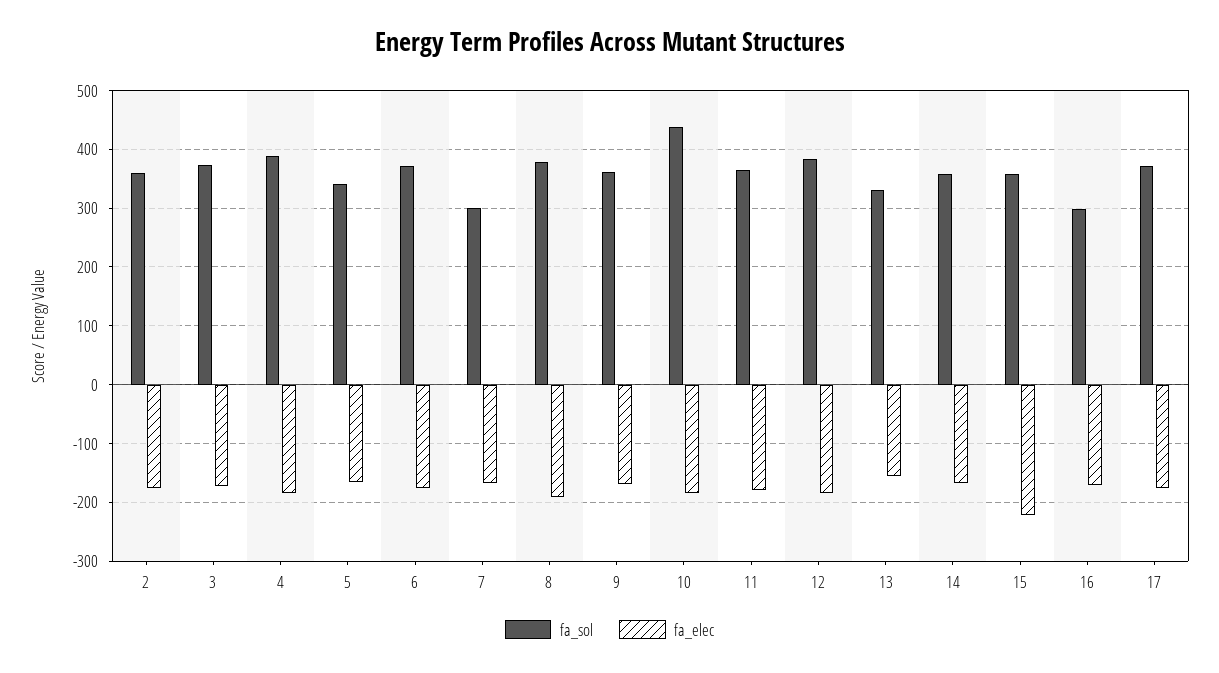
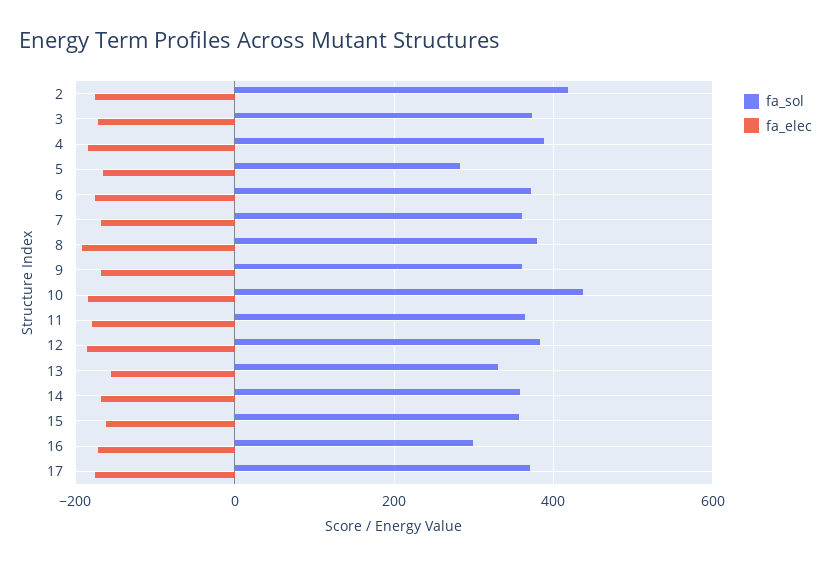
  {
    "fa_sol": {
-     "2": 360,
+     "2": 420,
      "3": 380,
      "4": 380,
-     "5": 340,
+     "5": 280,
      "6": 380,
-     "7": 300,
+     "7": 360,
      "8": 380,
      "9": 360,
      "10": 440,
      "11": 360,
      "12": 380,
      "13": 340,
      "14": 360,
      "15": 360,
      "16": 300,
      "17": 380
    },
    "fa_elec": {
      "2": -180,
      "3": -180,
      "4": -180,
      "5": -160,
      "6": -180,
      "7": -160,
      "8": -200,
      "9": -160,
      "10": -180,
      "11": -180,
      "12": -180,
      "13": -160,
      "14": -160,
-     "15": -220,
+     "15": -160,
      "16": -180,
      "17": -180
    }
  }

